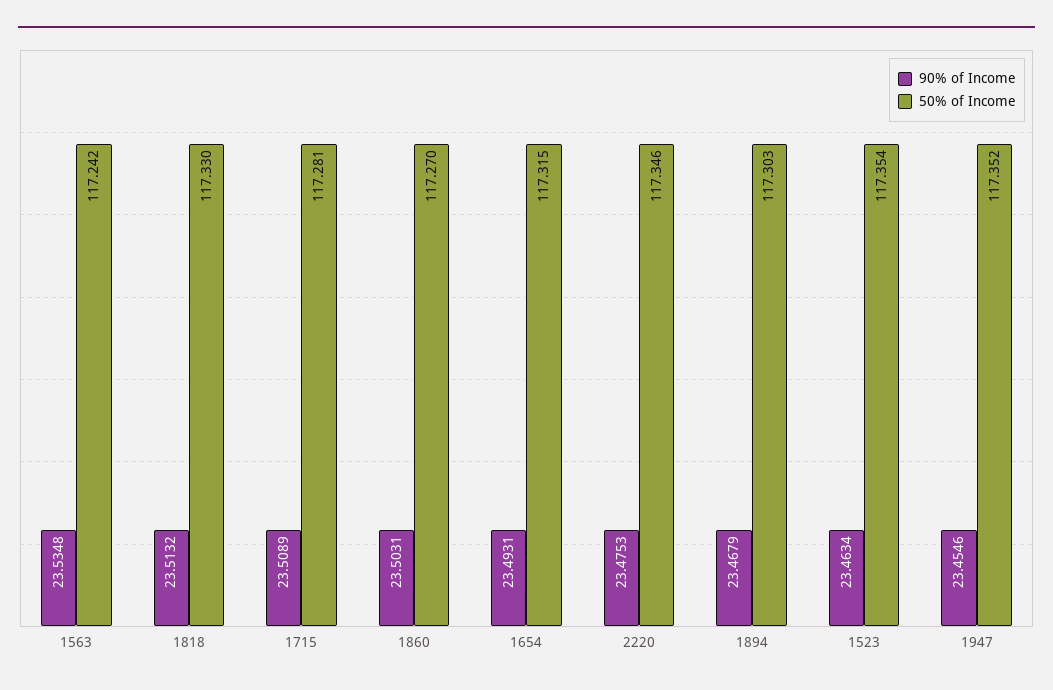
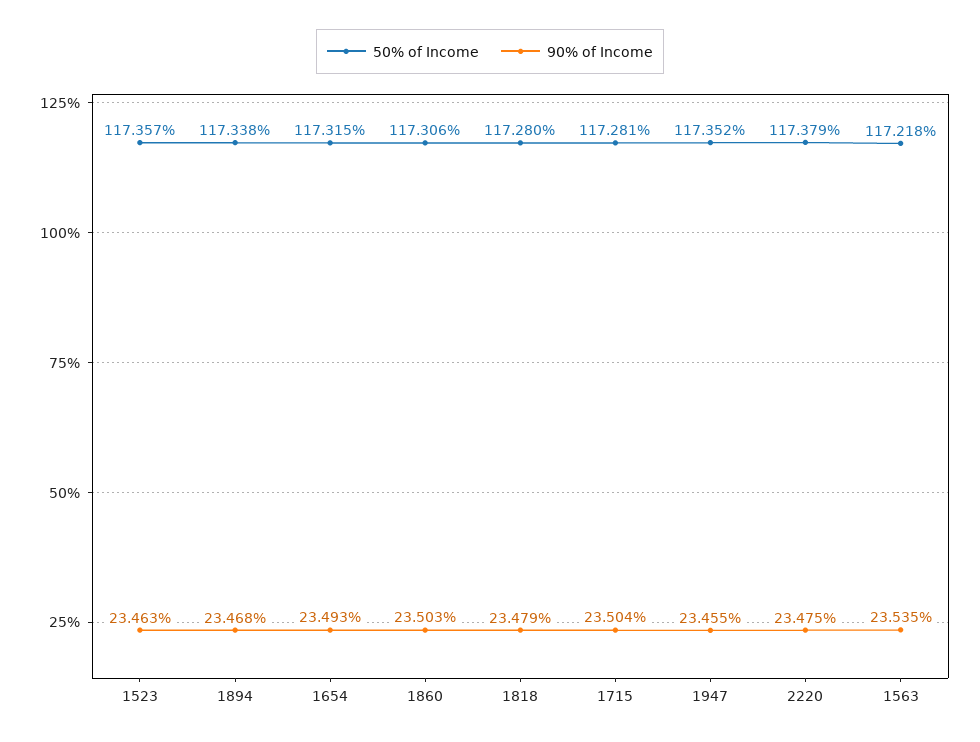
  {
    "90% of Income": {
      "1563": 23.5348,
-     "1818": 23.5132,
+     "1818": 23.479,
-     "1715": 23.5089,
+     "1715": 23.504,
      "1860": 23.5031,
      "1654": 23.4931,
      "2220": 23.4753,
      "1894": 23.4679,
      "1523": 23.4634,
      "1947": 23.4546
    },
    "50% of Income": {
-     "1563": 117.242,
+     "1563": 117.218,
-     "1818": 117.33,
+     "1818": 117.28,
      "1715": 117.281,
-     "1860": 117.27,
+     "1860": 117.306,
      "1654": 117.315,
-     "2220": 117.346,
+     "2220": 117.379,
-     "1894": 117.303,
+     "1894": 117.338,
-     "1523": 117.354,
+     "1523": 117.357,
      "1947": 117.352
    }
  }

